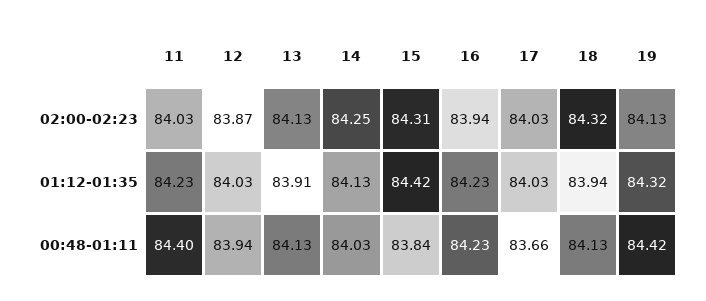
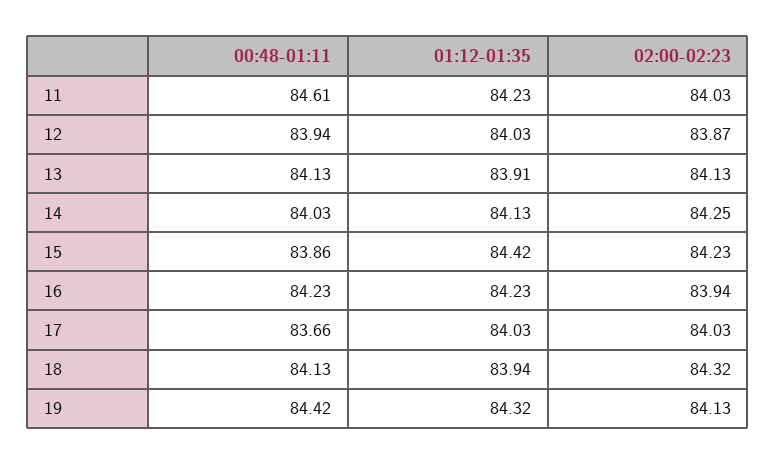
  {
    "11": {
      "02:00-02:23": 84.03,
      "01:12-01:35": 84.23,
-     "00:48-01:11": 84.4
+     "00:48-01:11": 84.61
    },
    "12": {
      "02:00-02:23": 83.87,
      "01:12-01:35": 84.03,
      "00:48-01:11": 83.94
    },
    "13": {
      "02:00-02:23": 84.13,
      "01:12-01:35": 83.91,
      "00:48-01:11": 84.13
    },
    "14": {
      "02:00-02:23": 84.25,
      "01:12-01:35": 84.13,
      "00:48-01:11": 84.03
    },
    "15": {
-     "02:00-02:23": 84.31,
+     "02:00-02:23": 84.23,
      "01:12-01:35": 84.42,
-     "00:48-01:11": 83.84
+     "00:48-01:11": 83.86
    },
    "16": {
      "02:00-02:23": 83.94,
      "01:12-01:35": 84.23,
      "00:48-01:11": 84.23
    },
    "17": {
      "02:00-02:23": 84.03,
      "01:12-01:35": 84.03,
      "00:48-01:11": 83.66
    },
    "18": {
      "02:00-02:23": 84.32,
      "01:12-01:35": 83.94,
      "00:48-01:11": 84.13
    },
    "19": {
      "02:00-02:23": 84.13,
      "01:12-01:35": 84.32,
      "00:48-01:11": 84.42
    }
  }

